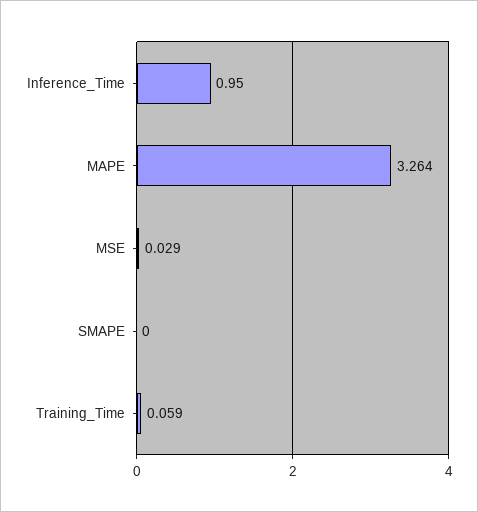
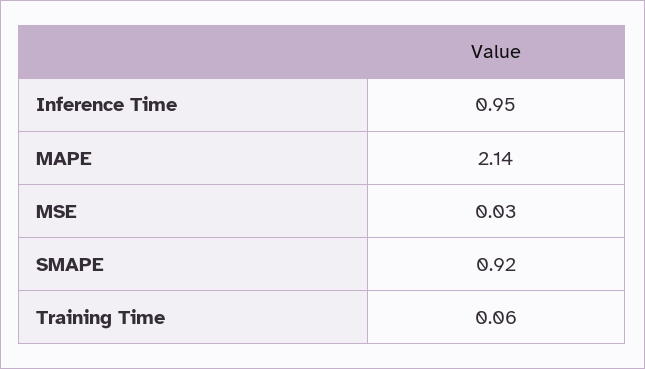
  {
    "Inference_Time": 0.95,
-   "MAPE": 3.264,
+   "MAPE": 2.14,
    "MSE": 0.029,
-   "SMAPE": 0,
+   "SMAPE": 0.92,
    "Training_Time": 0.059
  }

